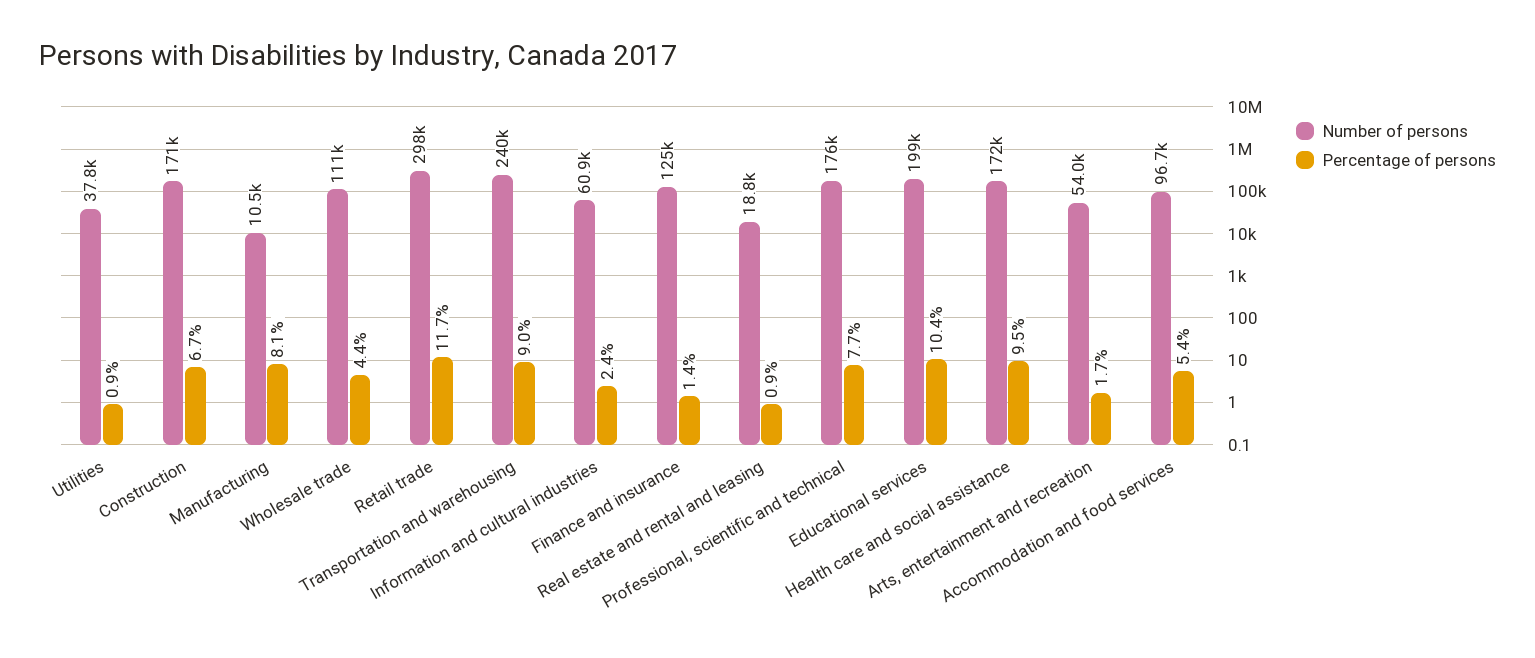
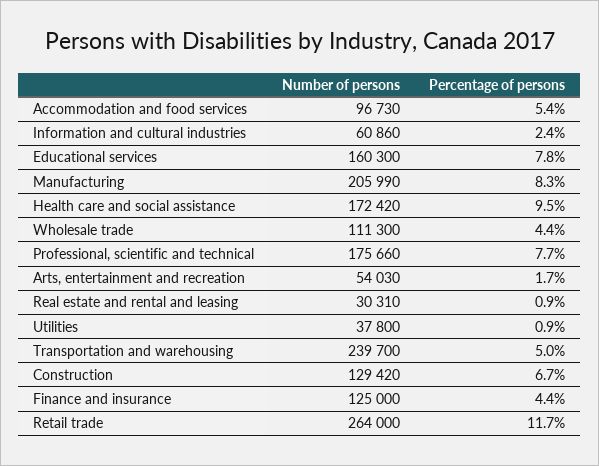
  {
    "Number of persons": {
      "Utilities": 37800,
-     "Construction": 171000,
+     "Construction": 129420,
-     "Manufacturing": 10500,
+     "Manufacturing": 205990,
      "Wholesale trade": 111300,
-     "Retail trade": 298000,
+     "Retail trade": 264000,
      "Transportation and warehousing": 239700,
      "Information and cultural industries": 60860,
      "Finance and insurance": 125000,
-     "Real estate and rental and leasing": 18800,
+     "Real estate and rental and leasing": 30310,
      "Professional, scientific and technical": 175660,
-     "Educational services": 199000,
+     "Educational services": 160300,
      "Health care and social assistance": 172420,
      "Arts, entertainment and recreation": 54030,
      "Accommodation and food services": 96730
    },
    "Percentage of persons": {
      "Utilities": 0.9,
      "Construction": 6.7,
-     "Manufacturing": 8.1,
+     "Manufacturing": 8.3,
      "Wholesale trade": 4.4,
      "Retail trade": 11.7,
-     "Transportation and warehousing": 9,
+     "Transportation and warehousing": 5,
      "Information and cultural industries": 2.4,
-     "Finance and insurance": 1.4,
+     "Finance and insurance": 4.4,
      "Real estate and rental and leasing": 0.9,
      "Professional, scientific and technical": 7.7,
-     "Educational services": 10.4,
+     "Educational services": 7.8,
      "Health care and social assistance": 9.5,
      "Arts, entertainment and recreation": 1.7,
      "Accommodation and food services": 5.4
    }
  }

